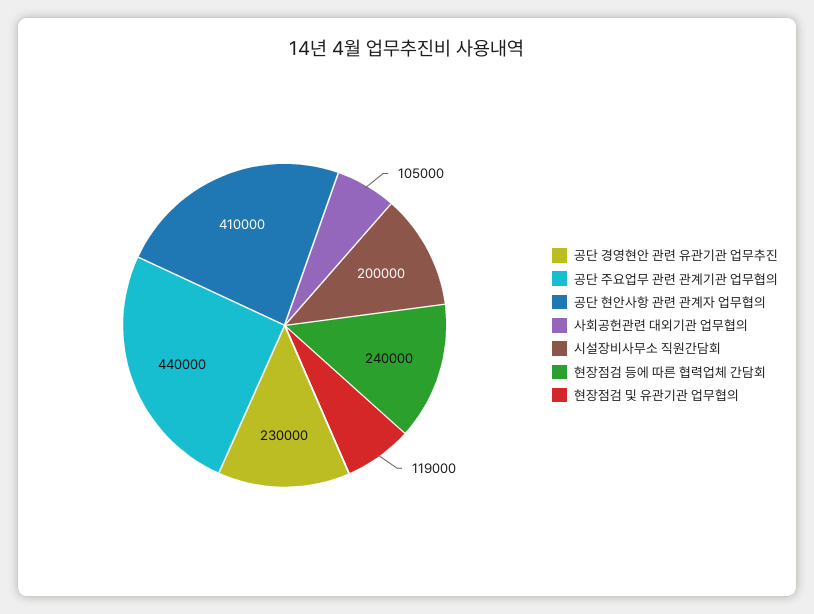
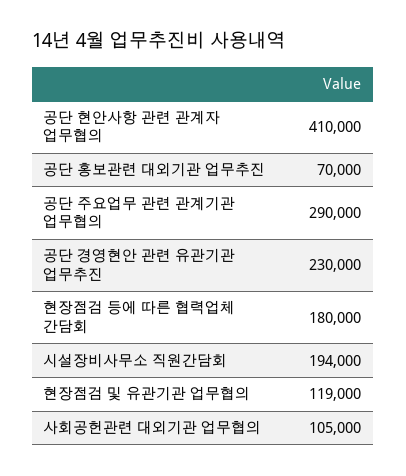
  {
    "공단 경영현안 관련 유관기관 업무추진": 230000,
-   "공단 주요업무 관련 관계기관 업무협의": 440000,
+   "공단 주요업무 관련 관계기관 업무협의": 290000,
    "공단 현안사항 관련 관계자 업무협의": 410000,
    "사회공헌관련 대외기관 업무협의": 105000,
-   "시설장비사무소 직원간담회": 200000,
+   "시설장비사무소 직원간담회": 194000,
-   "현장점검 등에 따른 협력업체 간담회": 240000,
+   "현장점검 등에 따른 협력업체 간담회": 180000,
-   "현장점검 및 유관기관 업무협의": 119000
+   "현장점검 및 유관기관 업무협의": 119000,
+   "공단 홍보관련 대외기관 업무추진": 70000
  }

